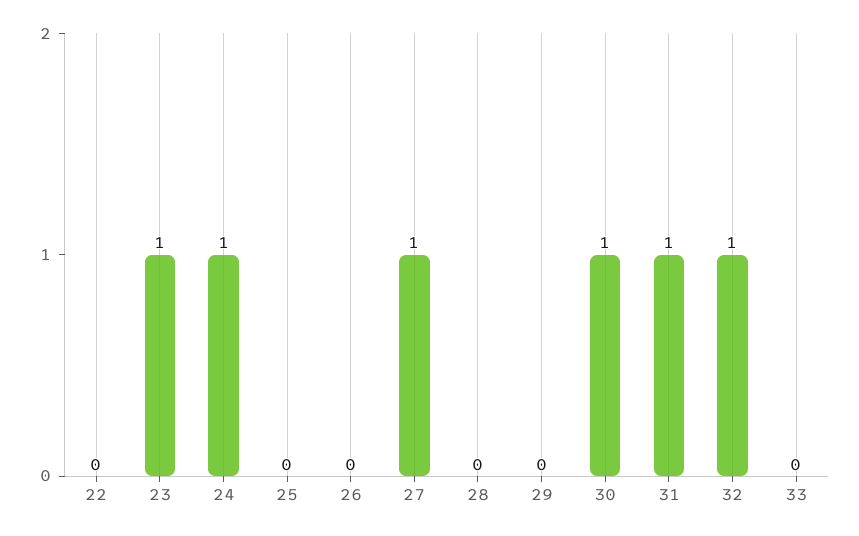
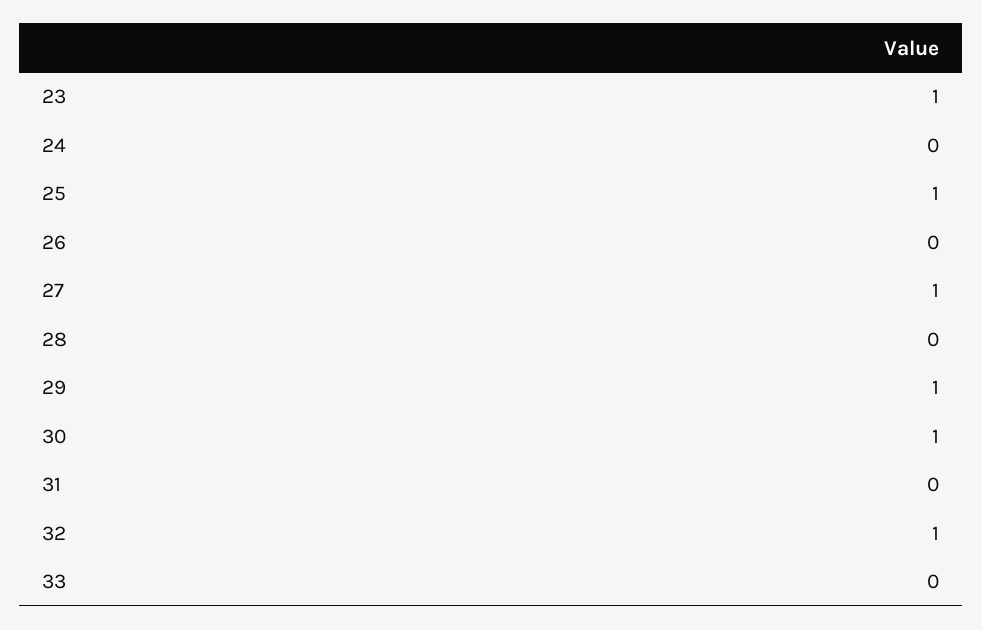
  {
-   "22": 0,
    "23": 1,
-   "24": 1,
+   "24": 0,
-   "25": 0,
+   "25": 1,
    "26": 0,
    "27": 1,
    "28": 0,
-   "29": 0,
+   "29": 1,
    "30": 1,
-   "31": 1,
+   "31": 0,
    "32": 1,
    "33": 0
  }

